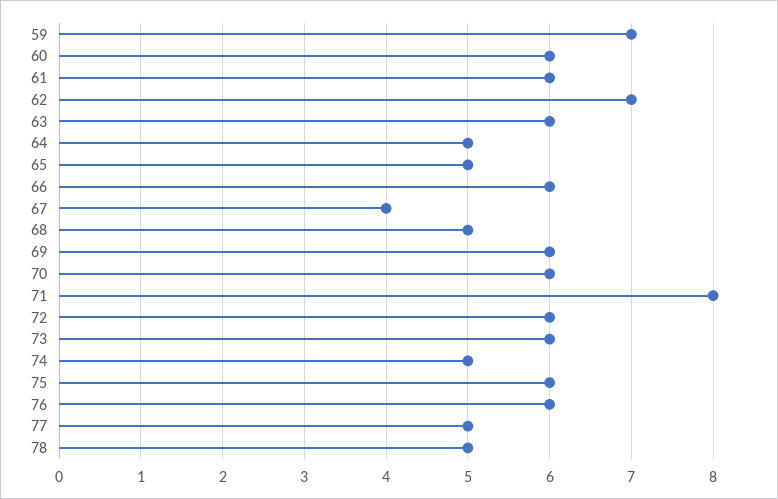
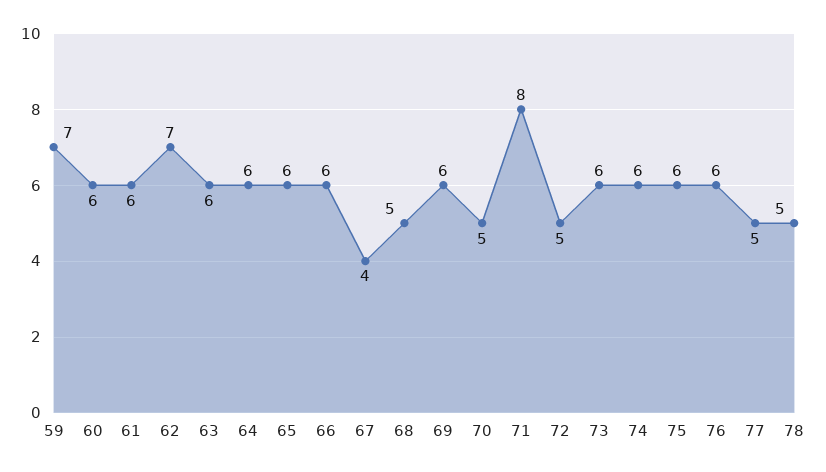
  {
    "59": 7,
    "60": 6,
    "61": 6,
    "62": 7,
    "63": 6,
-   "64": 5,
+   "64": 6,
-   "65": 5,
+   "65": 6,
    "66": 6,
    "67": 4,
    "68": 5,
    "69": 6,
-   "70": 6,
+   "70": 5,
    "71": 8,
-   "72": 6,
+   "72": 5,
    "73": 6,
-   "74": 5,
+   "74": 6,
    "75": 6,
    "76": 6,
    "77": 5,
    "78": 5
  }

